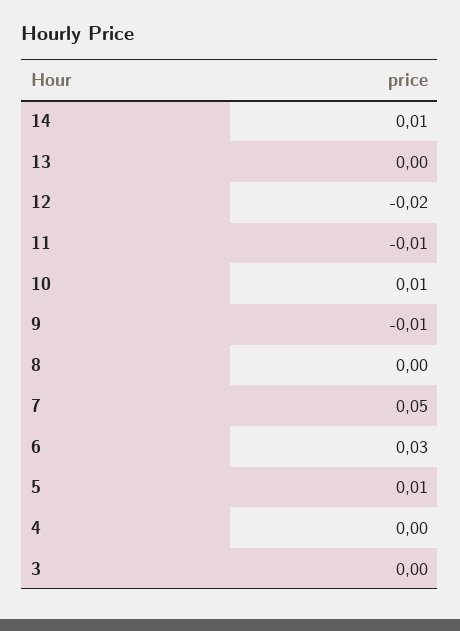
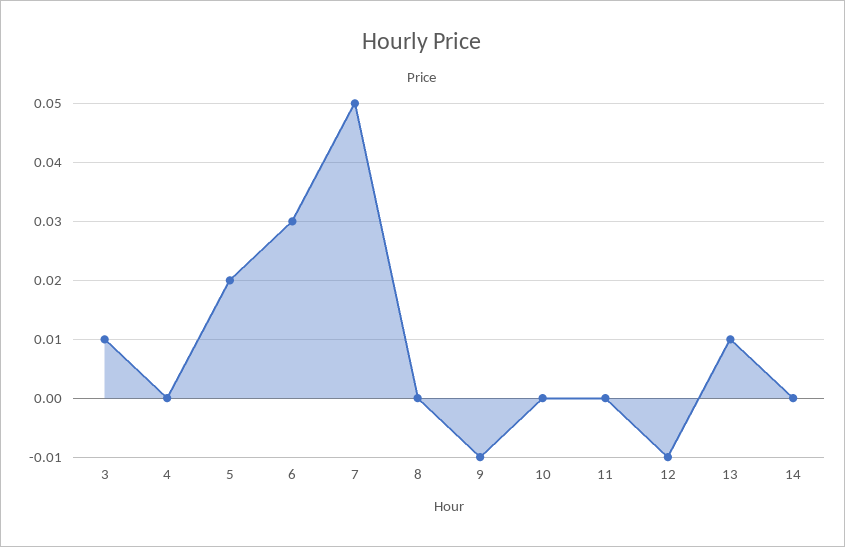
  {
-   "14": 0.01,
+   "14": 0,
-   "13": 0,
+   "13": 0.01,
-   "12": -0.02,
+   "12": -0.01,
-   "11": -0.01,
+   "11": 0,
-   "10": 0.01,
+   "10": 0,
    "9": -0.01,
    "8": 0,
    "7": 0.05,
    "6": 0.03,
-   "5": 0.01,
+   "5": 0.02,
    "4": 0,
-   "3": 0
+   "3": 0.01
  }

